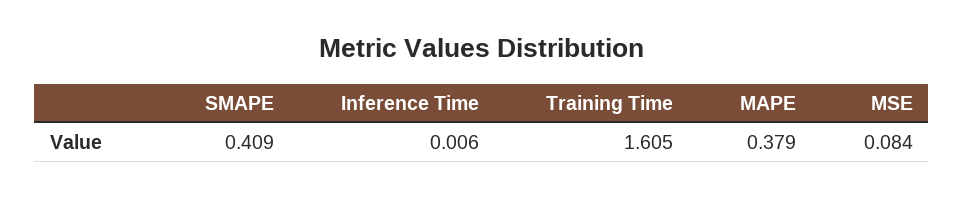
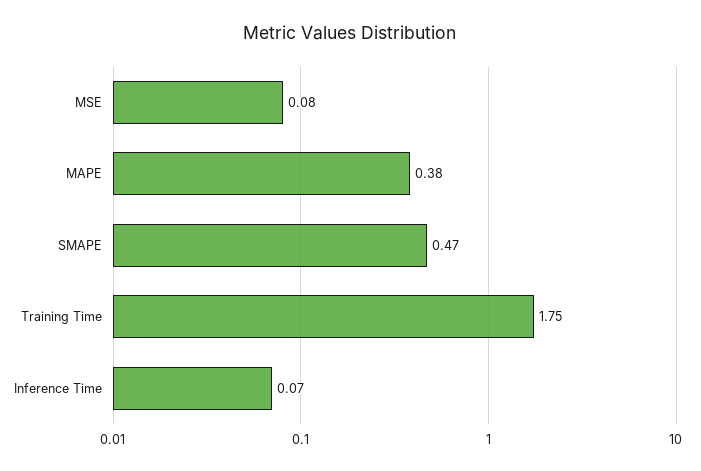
  {
-   "SMAPE": 0.409,
+   "SMAPE": 0.47,
-   "Inference Time": 0.006,
+   "Inference Time": 0.07,
-   "Training Time": 1.605,
+   "Training Time": 1.75,
    "MAPE": 0.379,
    "MSE": 0.084
  }

